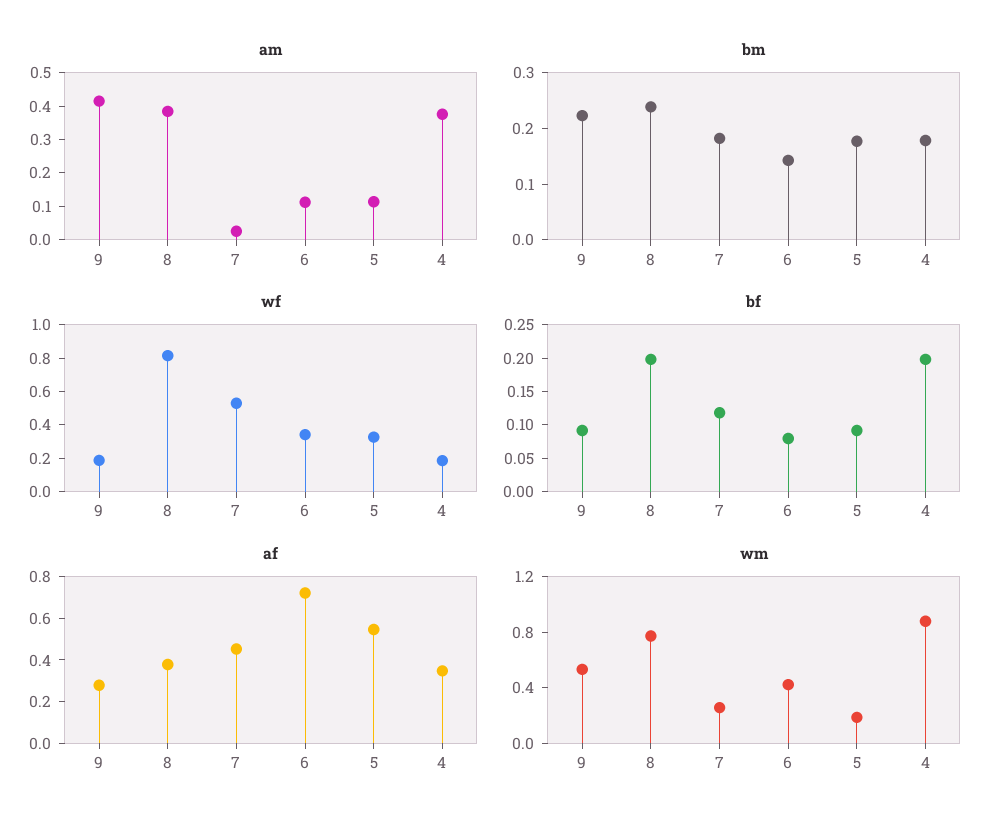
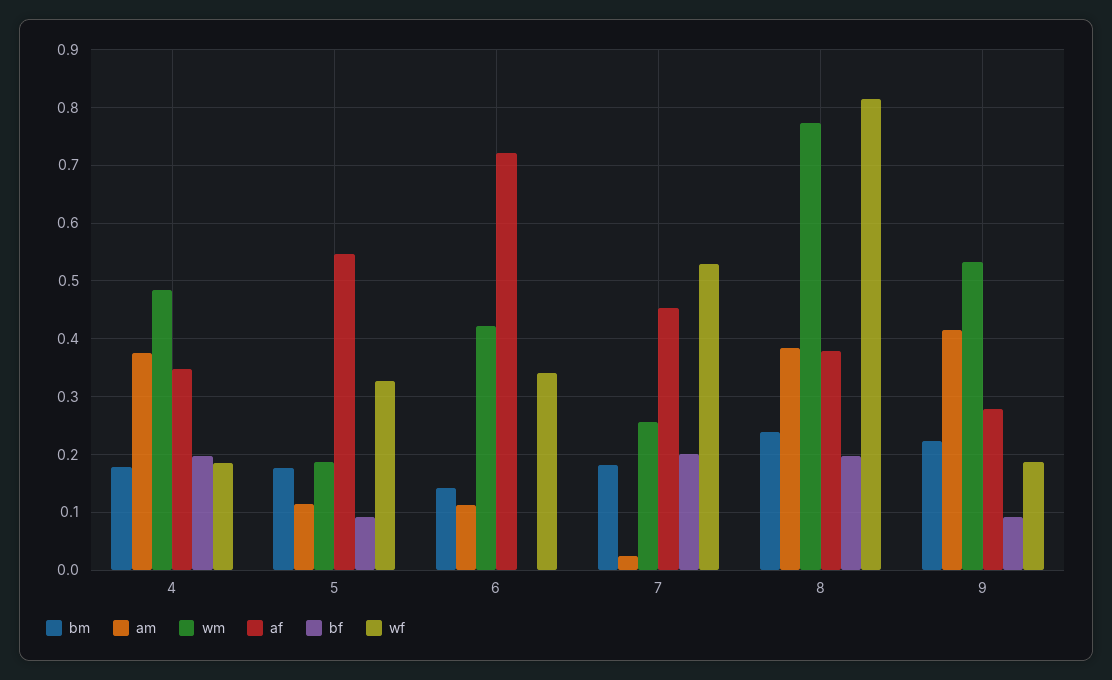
  {
    "am": {
      "9": 0.42,
      "8": 0.38,
      "7": 0.02,
      "6": 0.12,
      "5": 0.12,
      "4": 0.38
    },
    "bm": {
      "9": 0.22,
      "8": 0.24,
      "7": 0.18,
      "6": 0.14,
      "5": 0.18,
      "4": 0.18
    },
    "wf": {
      "9": 0.18,
      "8": 0.82,
      "7": 0.52,
      "6": 0.34,
      "5": 0.32,
      "4": 0.18
    },
    "bf": {
      "9": 0.1,
      "8": 0.2,
-     "7": 0.125,
+     "7": 0.2,
-     "6": 0.075,
+     "6": 0,
      "5": 0.1,
      "4": 0.2
    },
    "af": {
      "9": 0.28,
      "8": 0.38,
      "7": 0.46,
      "6": 0.72,
      "5": 0.54,
      "4": 0.34
    },
    "wm": {
      "9": 0.54,
      "8": 0.78,
      "7": 0.26,
      "6": 0.42,
      "5": 0.18,
-     "4": 0.9
+     "4": 0.48
    }
  }

